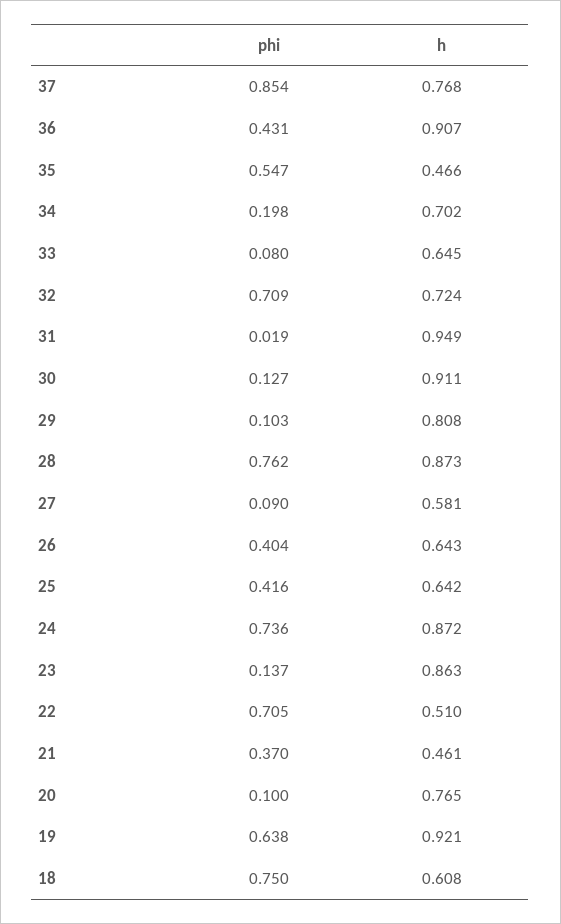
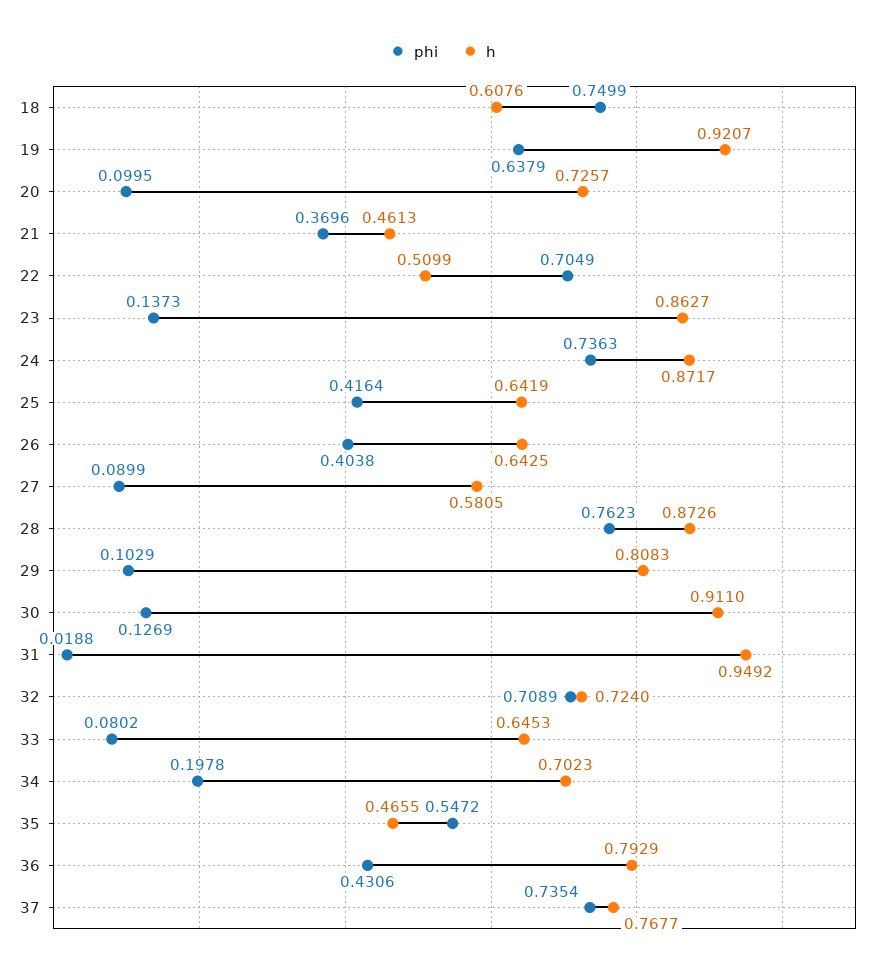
  {
    "phi": {
-     "37": 0.854,
+     "37": 0.7354,
      "36": 0.4306,
      "35": 0.5472,
      "34": 0.1978,
      "33": 0.0802,
      "32": 0.7089,
      "31": 0.0188,
      "30": 0.1269,
      "29": 0.1029,
      "28": 0.7623,
      "27": 0.0899,
      "26": 0.4038,
      "25": 0.4164,
      "24": 0.7363,
      "23": 0.1373,
      "22": 0.7049,
      "21": 0.3696,
      "20": 0.0995,
      "19": 0.6379,
      "18": 0.7499
    },
    "h": {
      "37": 0.7677,
-     "36": 0.907,
+     "36": 0.7929,
      "35": 0.4655,
      "34": 0.7023,
      "33": 0.6453,
      "32": 0.724,
      "31": 0.9492,
      "30": 0.911,
      "29": 0.8083,
      "28": 0.8726,
      "27": 0.5805,
      "26": 0.6425,
      "25": 0.6419,
      "24": 0.8717,
      "23": 0.8627,
      "22": 0.5099,
      "21": 0.4613,
-     "20": 0.765,
+     "20": 0.7257,
      "19": 0.9207,
      "18": 0.6076
    }
  }

